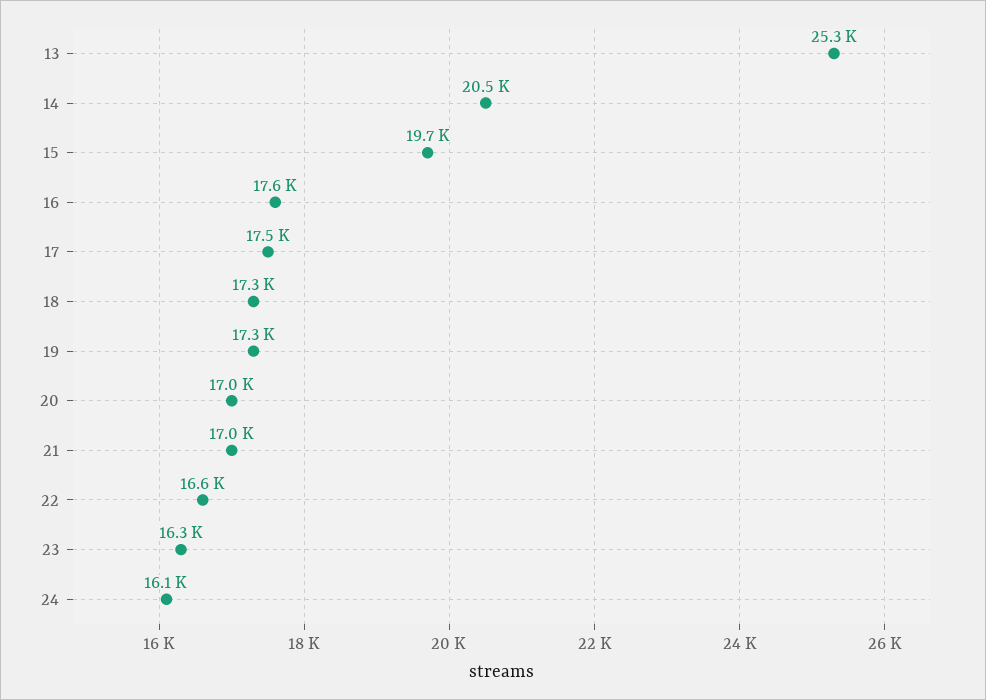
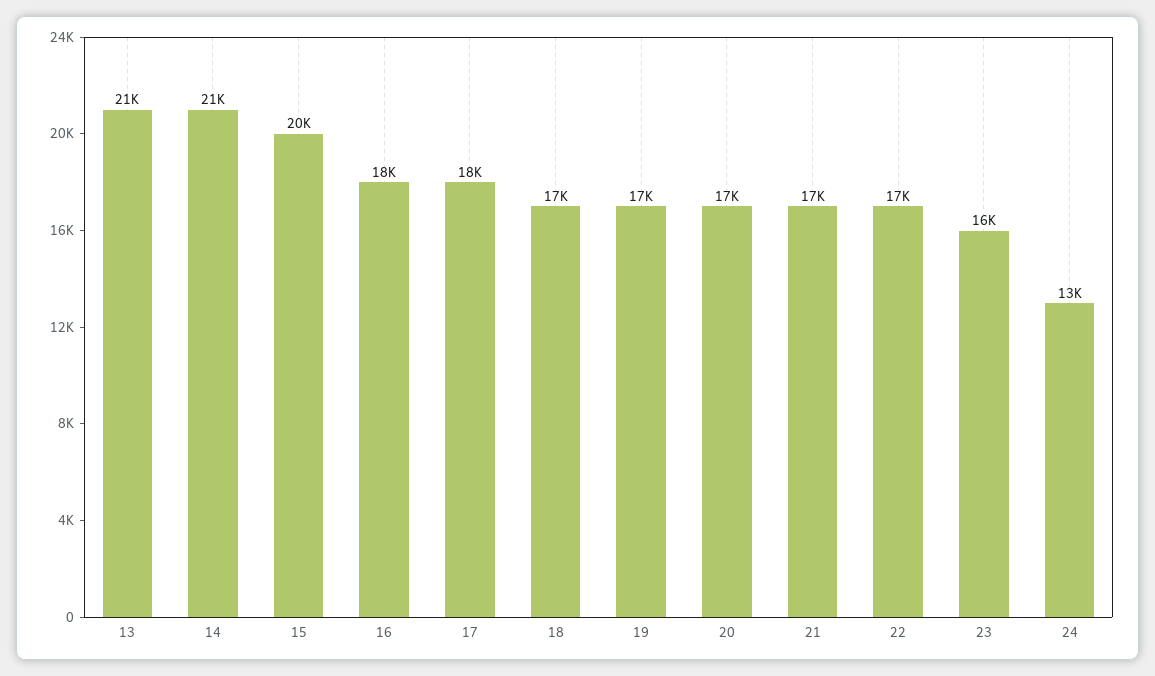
  {
-   "13": 25300,
+   "13": 21000,
    "14": 20500,
    "15": 19700,
    "16": 17600,
    "17": 17500,
    "18": 17300,
    "19": 17300,
    "20": 17000,
    "21": 17000,
    "22": 16600,
    "23": 16300,
-   "24": 16100
+   "24": 13000
  }

